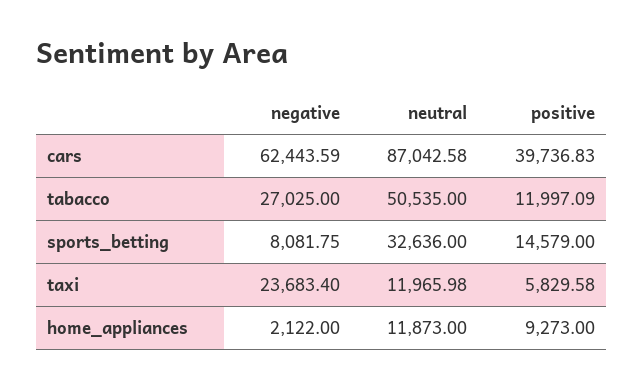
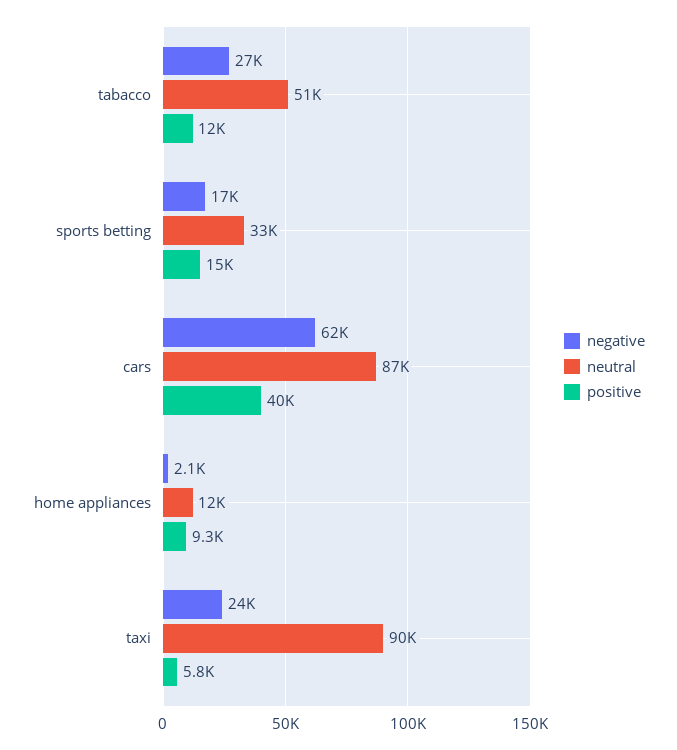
  {
    "negative": {
      "cars": 62443.59,
      "tabacco": 27025,
-     "sports_betting": 8081.75,
+     "sports_betting": 17000,
      "taxi": 23683.4,
      "home_appliances": 2122
    },
    "neutral": {
      "cars": 87042.58,
      "tabacco": 50535,
      "sports_betting": 32636,
-     "taxi": 11965.98,
+     "taxi": 90000,
      "home_appliances": 11873
    },
    "positive": {
      "cars": 39736.83,
      "tabacco": 11997.09,
      "sports_betting": 14579,
      "taxi": 5829.58,
      "home_appliances": 9273
    }
  }

